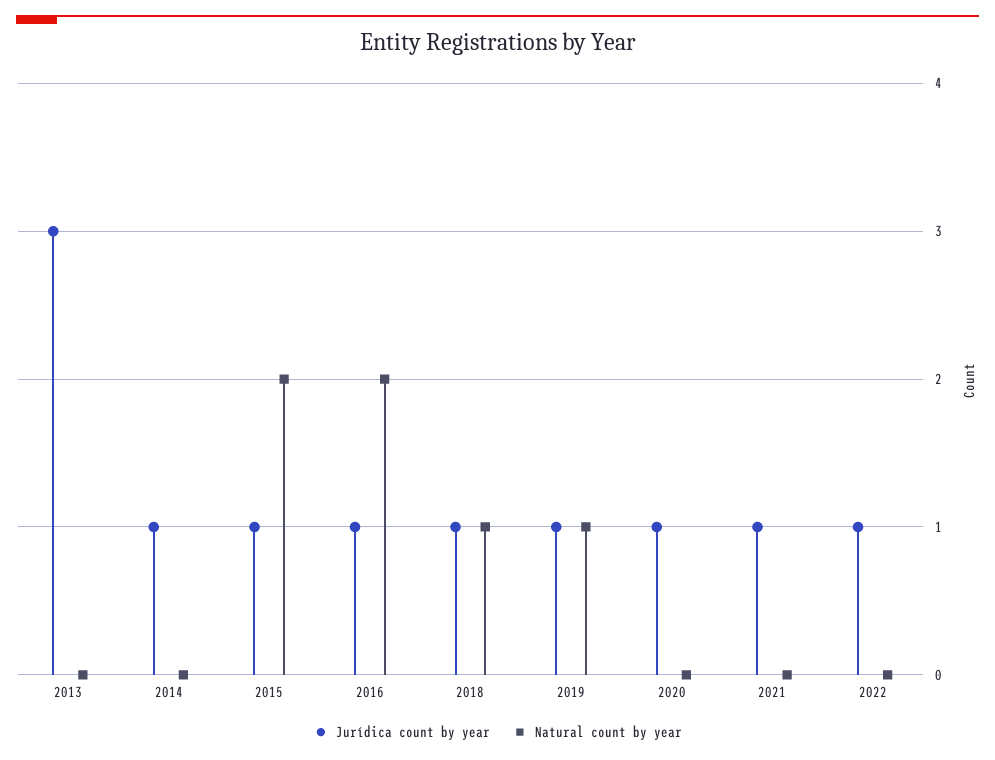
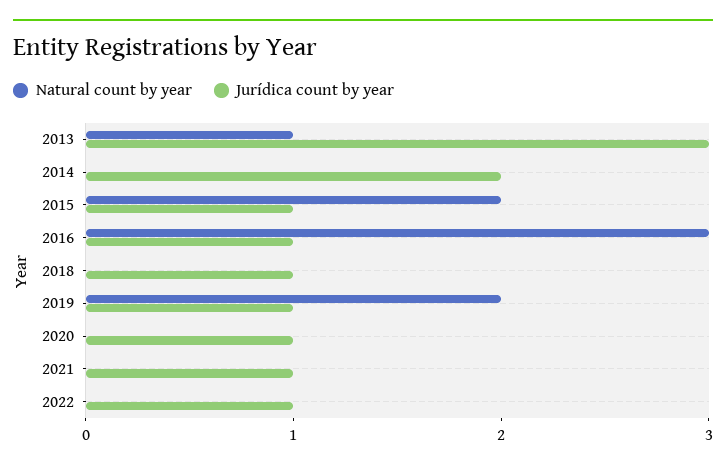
  {
    "Jurídica count by year": {
      "2013": 3,
-     "2014": 1,
+     "2014": 2,
      "2015": 1,
      "2016": 1,
      "2018": 1,
      "2019": 1,
      "2020": 1,
      "2021": 1,
      "2022": 1
    },
    "Natural count by year": {
-     "2013": 0,
+     "2013": 1,
      "2014": 0,
      "2015": 2,
-     "2016": 2,
+     "2016": 3,
-     "2018": 1,
+     "2018": 0,
-     "2019": 1,
+     "2019": 2,
      "2020": 0,
      "2021": 0,
      "2022": 0
    }
  }

